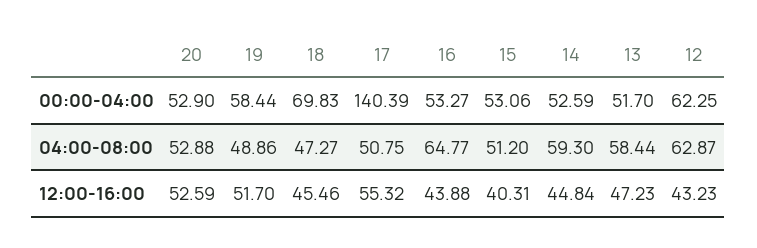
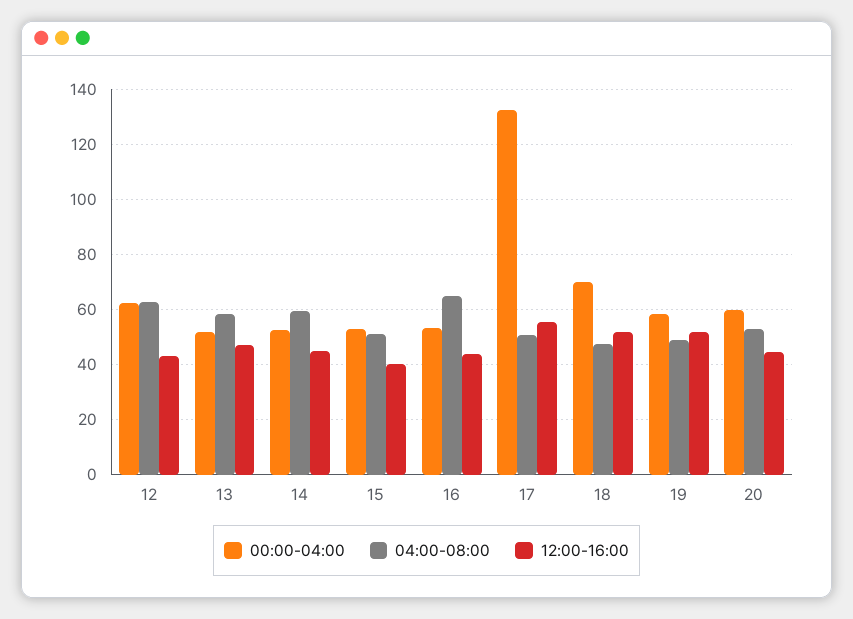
  {
    "00:00-04:00": {
-     "20": 52.9,
+     "20": 60,
      "19": 58.44,
      "18": 69.83,
-     "17": 140.39,
+     "17": 132.5,
      "16": 53.27,
      "15": 53.06,
      "14": 52.59,
      "13": 51.7,
      "12": 62.25
    },
    "04:00-08:00": {
      "20": 52.88,
      "19": 48.86,
      "18": 47.27,
      "17": 50.75,
      "16": 64.77,
      "15": 51.2,
      "14": 59.3,
      "13": 58.44,
      "12": 62.87
    },
    "12:00-16:00": {
-     "20": 52.59,
+     "20": 45,
      "19": 51.7,
-     "18": 45.46,
+     "18": 52.5,
      "17": 55.32,
      "16": 43.88,
      "15": 40.31,
      "14": 44.84,
      "13": 47.23,
      "12": 43.23
    }
  }

